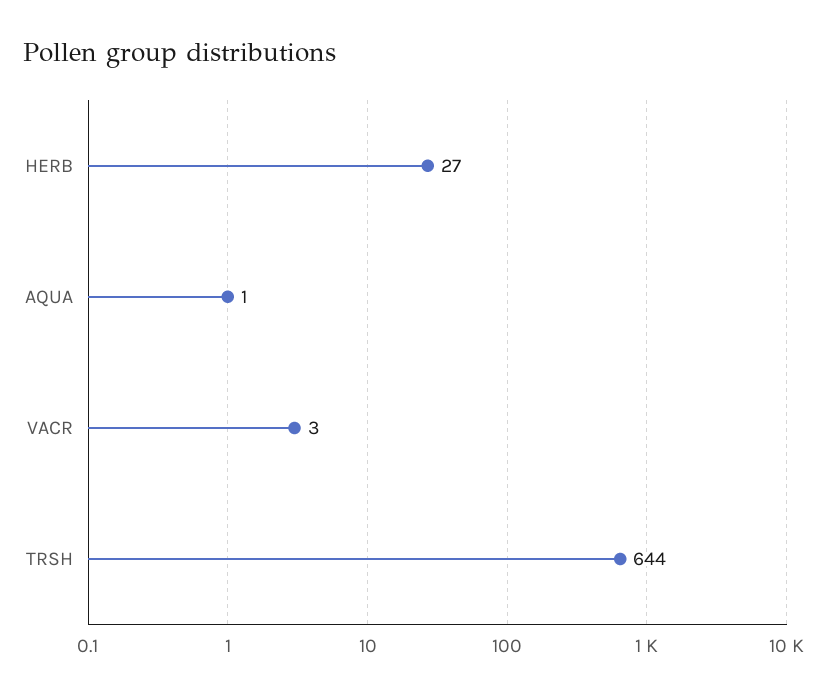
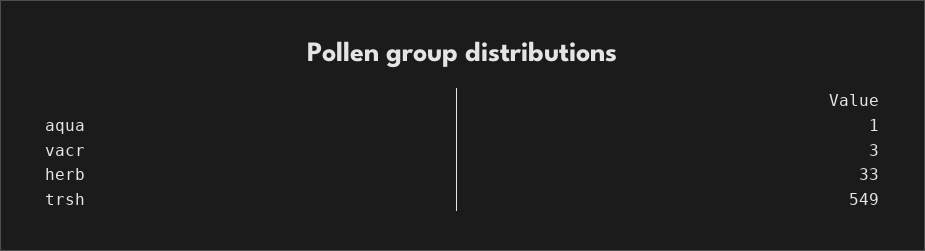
  {
-   "HERB": 27,
+   "HERB": 33,
    "AQUA": 1,
    "VACR": 3,
-   "TRSH": 644
+   "TRSH": 549
  }

